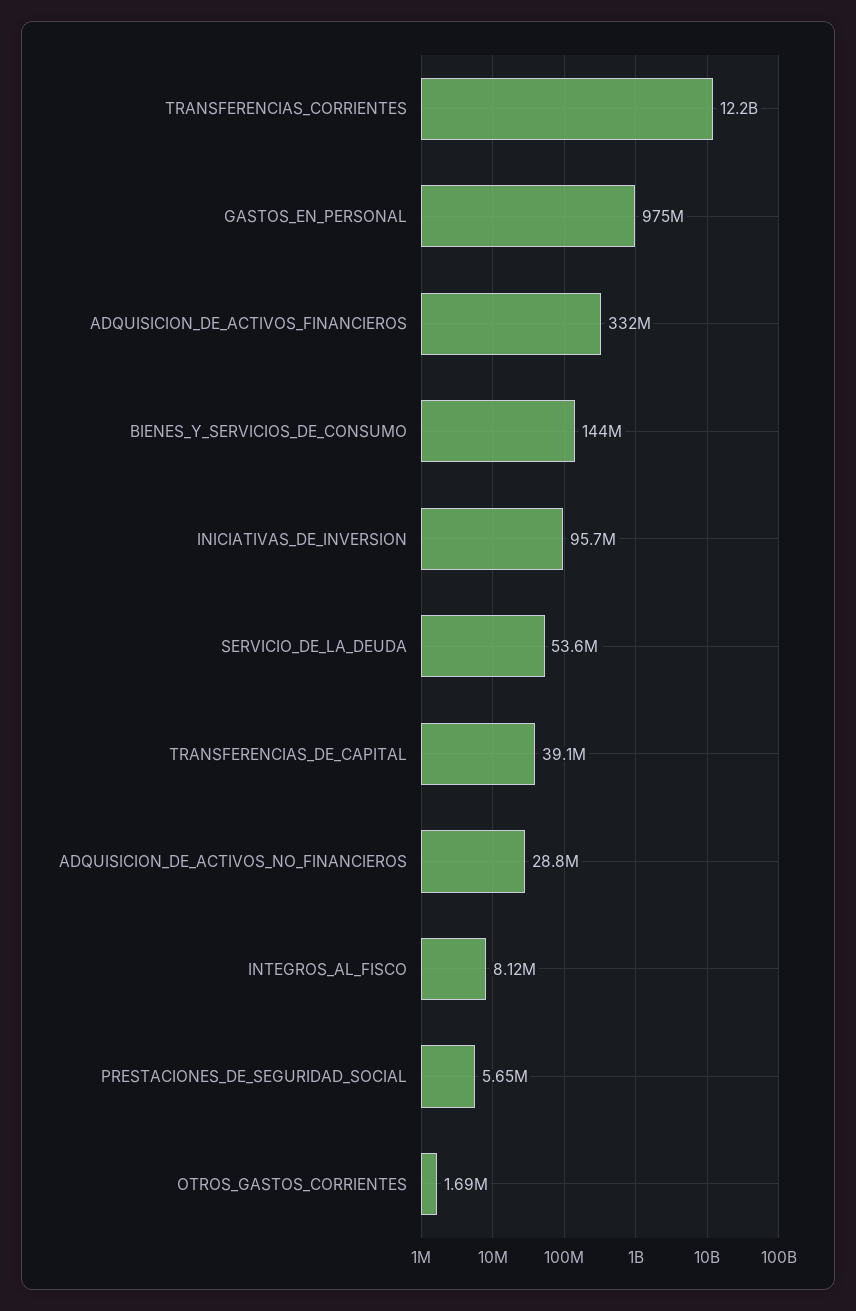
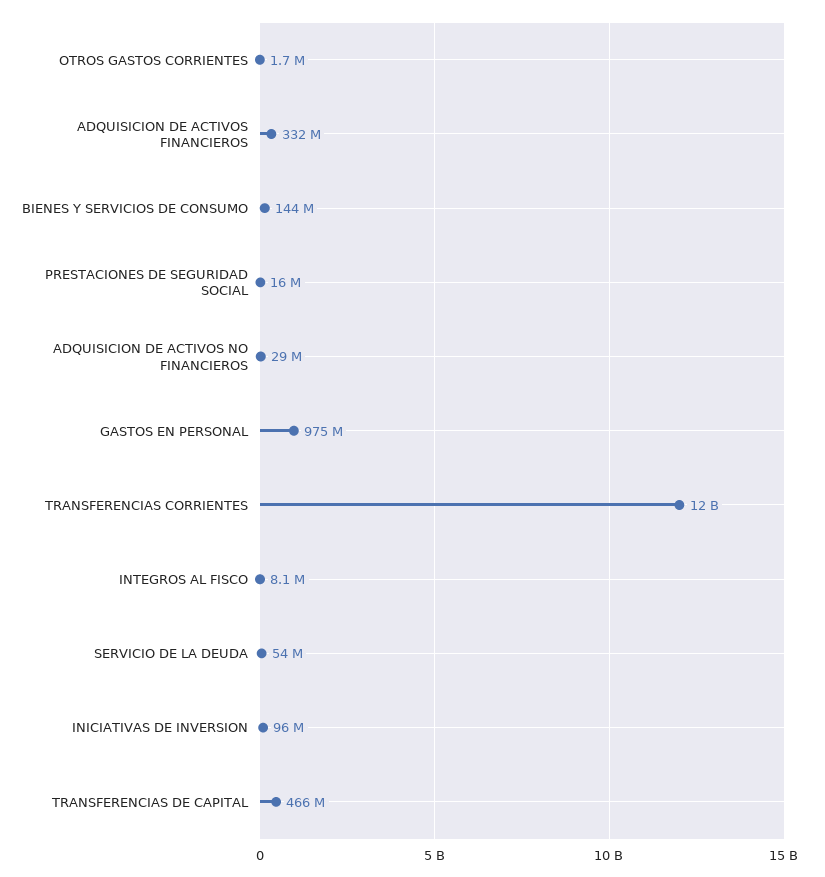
  {
    "TRANSFERENCIAS_CORRIENTES": 12200000000,
    "GASTOS_EN_PERSONAL": 975000000,
    "ADQUISICION_DE_ACTIVOS_FINANCIEROS": 332000000,
    "BIENES_Y_SERVICIOS_DE_CONSUMO": 144000000,
    "INICIATIVAS_DE_INVERSION": 95700000,
    "SERVICIO_DE_LA_DEUDA": 53600000,
-   "TRANSFERENCIAS_DE_CAPITAL": 39100000,
+   "TRANSFERENCIAS_DE_CAPITAL": 466000000,
    "ADQUISICION_DE_ACTIVOS_NO_FINANCIEROS": 28800000,
    "INTEGROS_AL_FISCO": 8120000,
-   "PRESTACIONES_DE_SEGURIDAD_SOCIAL": 5650000,
+   "PRESTACIONES_DE_SEGURIDAD_SOCIAL": 16000000,
    "OTROS_GASTOS_CORRIENTES": 1690000
  }

